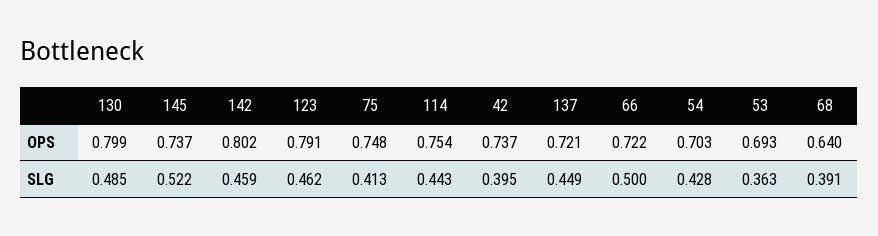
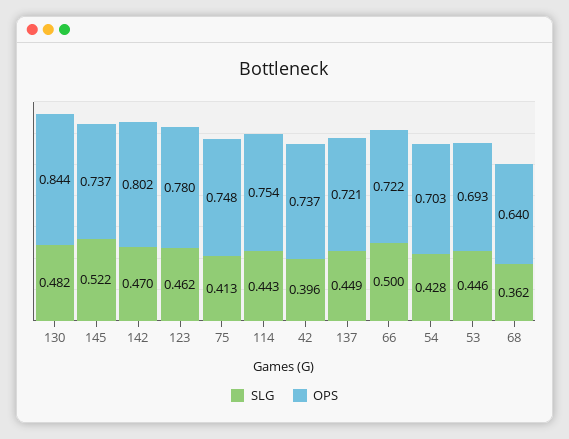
  {
    "OPS": {
-     "130": 0.799,
+     "130": 0.844,
      "145": 0.737,
      "142": 0.802,
-     "123": 0.791,
+     "123": 0.78,
      "75": 0.748,
      "114": 0.754,
      "42": 0.737,
      "137": 0.721,
      "66": 0.722,
      "54": 0.703,
      "53": 0.693,
      "68": 0.64
    },
    "SLG": {
-     "130": 0.485,
+     "130": 0.482,
      "145": 0.522,
-     "142": 0.459,
+     "142": 0.47,
      "123": 0.462,
      "75": 0.413,
      "114": 0.443,
-     "42": 0.395,
+     "42": 0.396,
      "137": 0.449,
      "66": 0.5,
      "54": 0.428,
-     "53": 0.363,
+     "53": 0.446,
-     "68": 0.391
+     "68": 0.362
    }
  }

